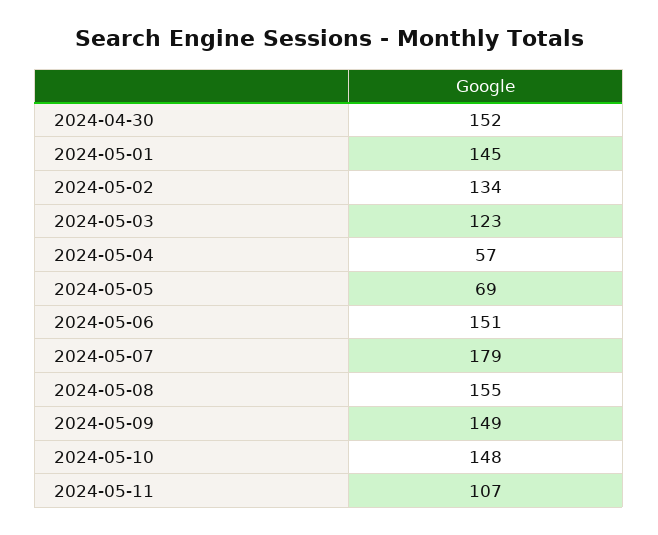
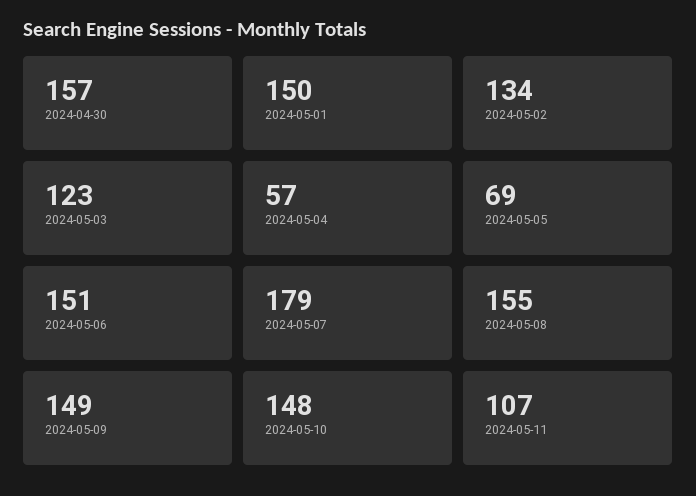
  {
-   "2024-04-30": 152,
+   "2024-04-30": 157,
-   "2024-05-01": 145,
+   "2024-05-01": 150,
    "2024-05-02": 134,
    "2024-05-03": 123,
    "2024-05-04": 57,
    "2024-05-05": 69,
    "2024-05-06": 151,
    "2024-05-07": 179,
    "2024-05-08": 155,
    "2024-05-09": 149,
    "2024-05-10": 148,
    "2024-05-11": 107
  }

